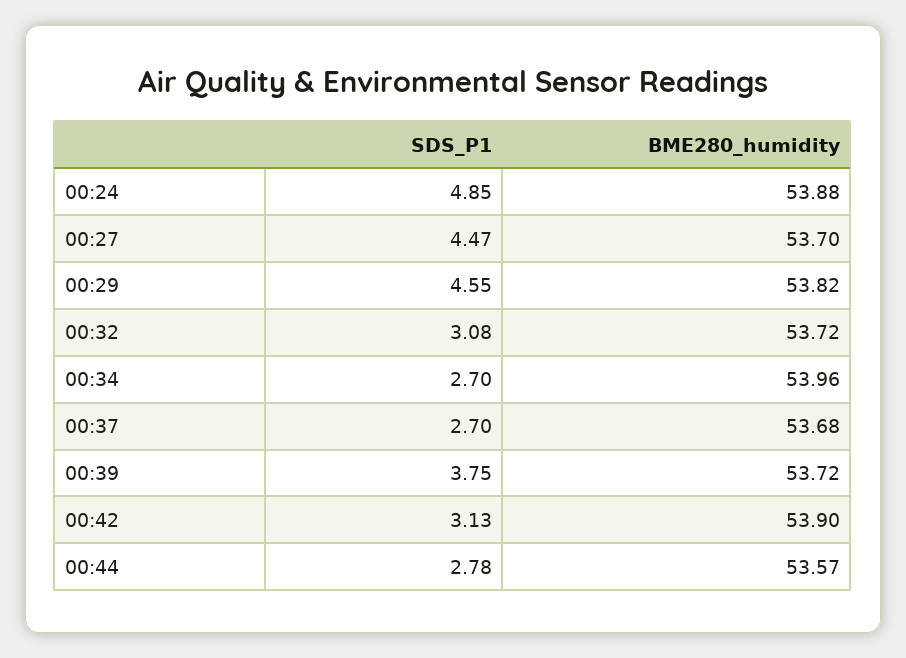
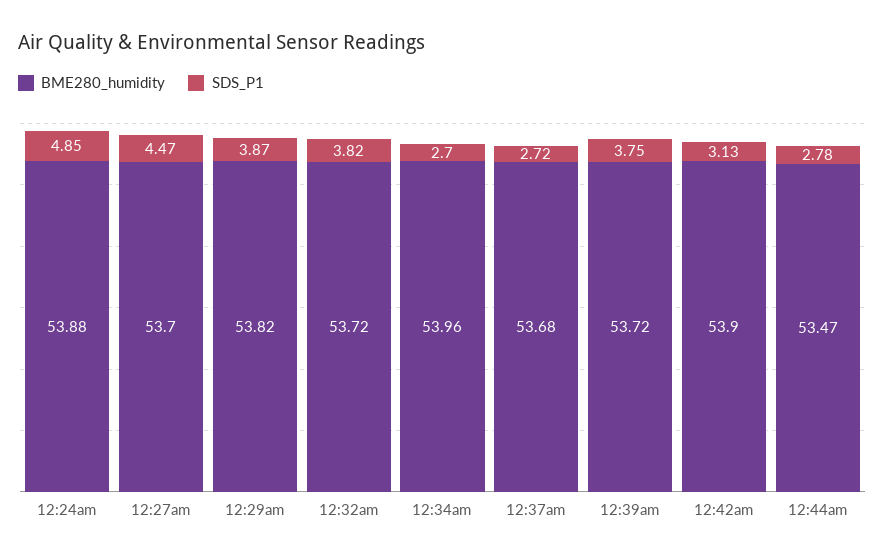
  {
    "SDS_P1": {
      "00:24": 4.85,
      "00:27": 4.47,
-     "00:29": 4.55,
+     "00:29": 3.87,
-     "00:32": 3.08,
+     "00:32": 3.82,
      "00:34": 2.7,
-     "00:37": 2.7,
+     "00:37": 2.72,
      "00:39": 3.75,
      "00:42": 3.13,
      "00:44": 2.78
    },
    "BME280_humidity": {
      "00:24": 53.88,
      "00:27": 53.7,
      "00:29": 53.82,
      "00:32": 53.72,
      "00:34": 53.96,
      "00:37": 53.68,
      "00:39": 53.72,
      "00:42": 53.9,
-     "00:44": 53.57
+     "00:44": 53.47
    }
  }

